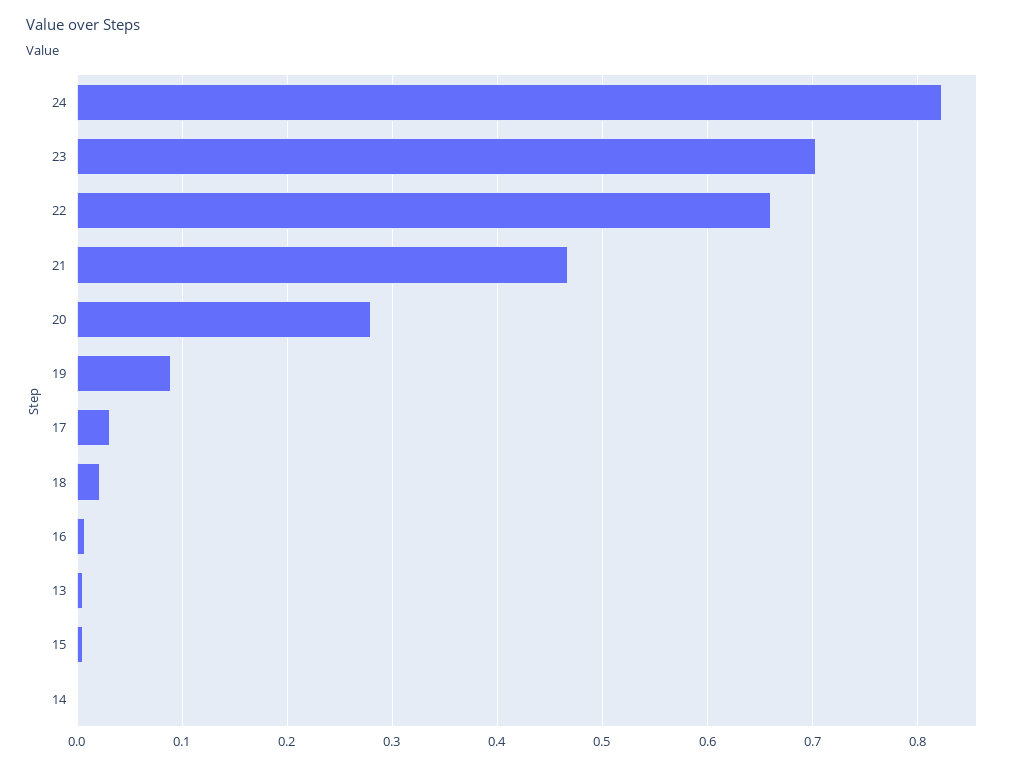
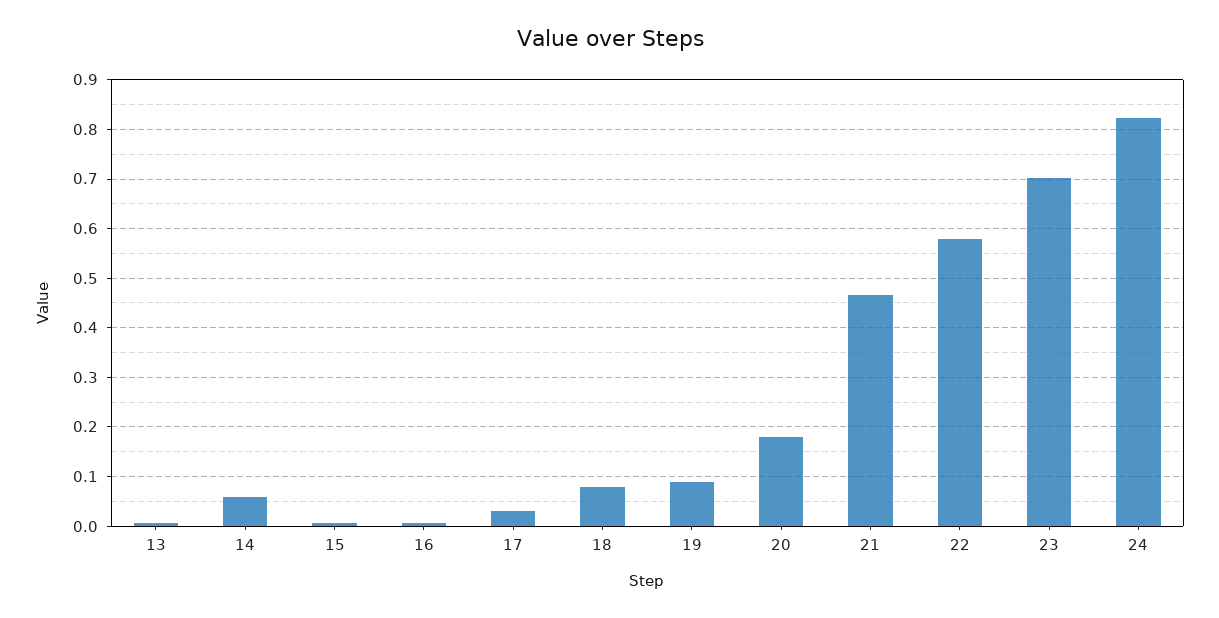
  {
    "24": 0.82,
    "23": 0.7,
-   "22": 0.66,
+   "22": 0.58,
    "21": 0.47,
-   "20": 0.28,
+   "20": 0.18,
    "19": 0.09,
    "17": 0.03,
-   "18": 0.02,
+   "18": 0.08,
    "16": 0.01,
    "13": 0.01,
    "15": 0.01,
-   "14": 0
+   "14": 0.06
  }

